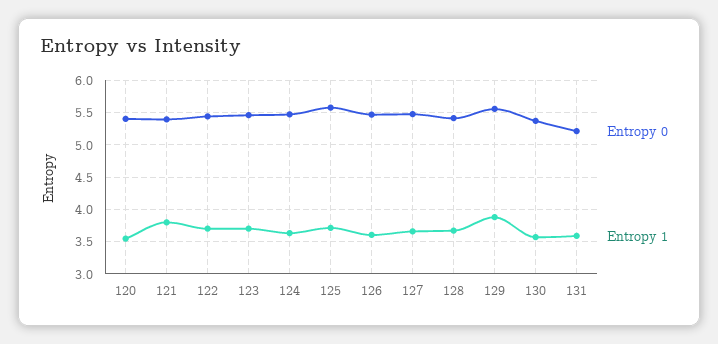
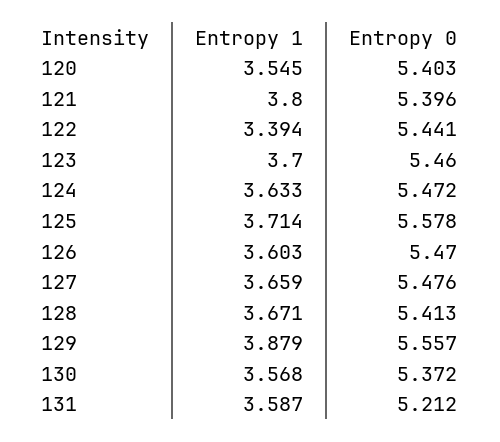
  {
    "Entropy 0": {
      "120": 5.403,
      "121": 5.396,
      "122": 5.441,
      "123": 5.46,
      "124": 5.472,
      "125": 5.578,
      "126": 5.47,
      "127": 5.476,
      "128": 5.413,
      "129": 5.557,
      "130": 5.372,
      "131": 5.212
    },
    "Entropy 1": {
      "120": 3.545,
      "121": 3.8,
-     "122": 3.7,
+     "122": 3.394,
      "123": 3.7,
      "124": 3.633,
      "125": 3.714,
      "126": 3.603,
      "127": 3.659,
      "128": 3.671,
      "129": 3.879,
      "130": 3.568,
      "131": 3.587
    }
  }

